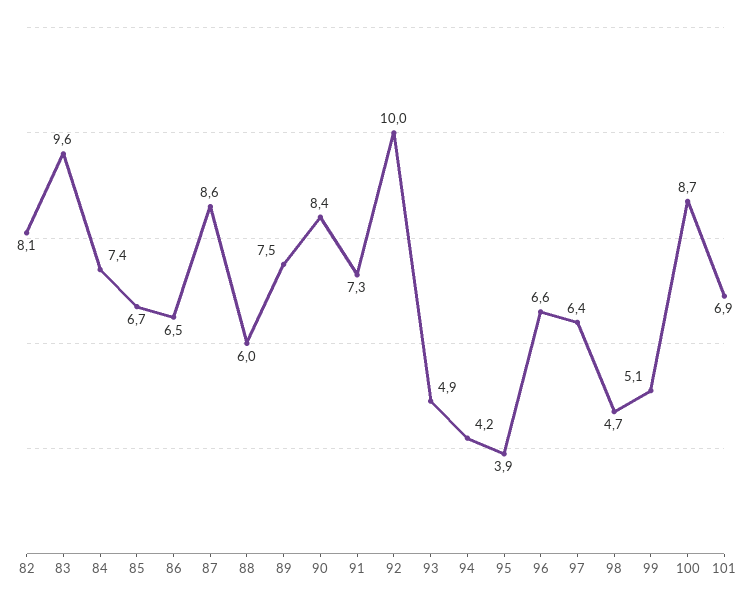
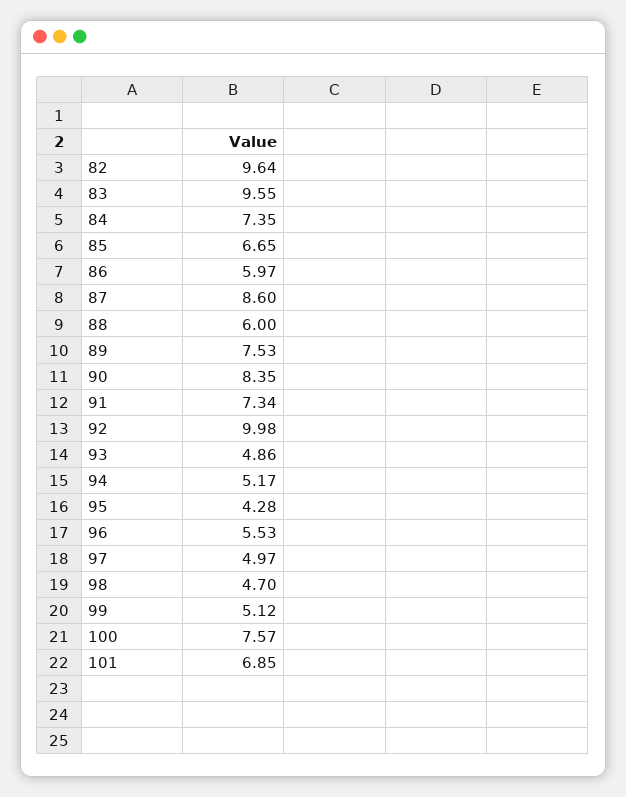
  {
-   "82": 8.1,
+   "82": 9.64,
    "83": 9.55,
    "84": 7.35,
    "85": 6.65,
-   "86": 6.5,
+   "86": 5.97,
    "87": 8.6,
    "88": 6,
    "89": 7.53,
    "90": 8.35,
    "91": 7.34,
    "92": 9.98,
    "93": 4.86,
-   "94": 4.2,
+   "94": 5.17,
-   "95": 3.9,
+   "95": 4.28,
-   "96": 6.6,
+   "96": 5.53,
-   "97": 6.4,
+   "97": 4.97,
    "98": 4.7,
    "99": 5.12,
-   "100": 8.7,
+   "100": 7.57,
    "101": 6.85
  }

